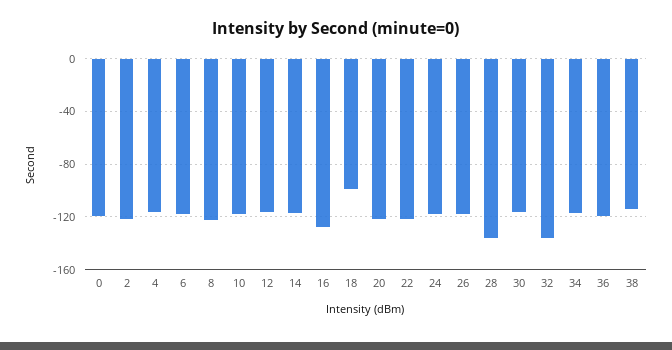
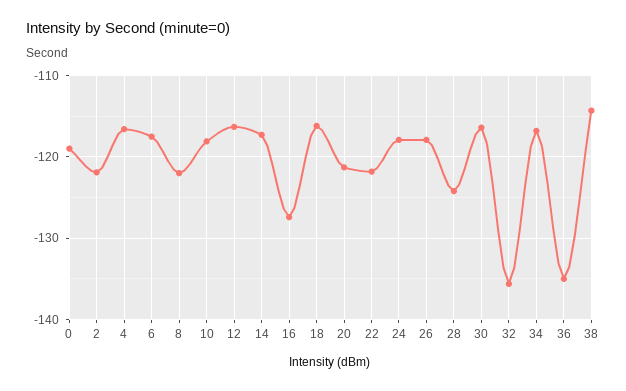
  {
    "0": -119,
    "2": -122,
    "4": -117,
    "6": -118,
    "8": -122,
    "10": -118,
    "12": -116,
    "14": -117,
    "16": -127,
-   "18": -100,
+   "18": -116,
    "20": -121,
    "22": -122,
    "24": -118,
    "26": -118,
-   "28": -135,
+   "28": -124,
    "30": -116,
    "32": -136,
    "34": -117,
-   "36": -120,
+   "36": -135,
    "38": -114
  }

